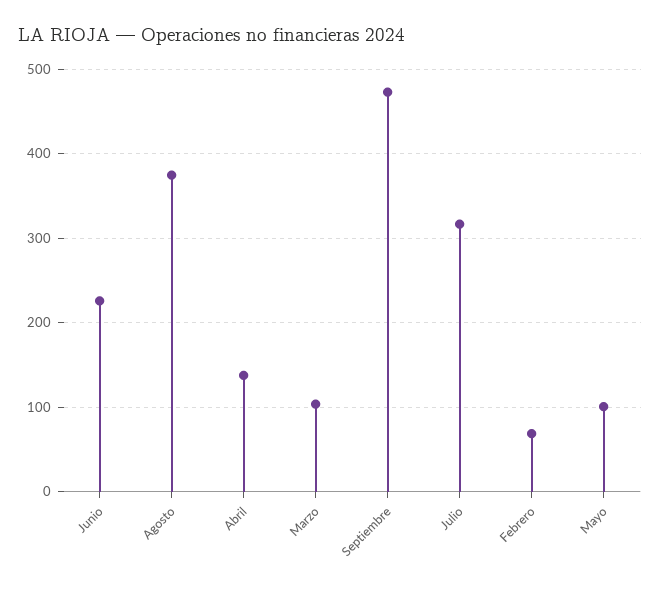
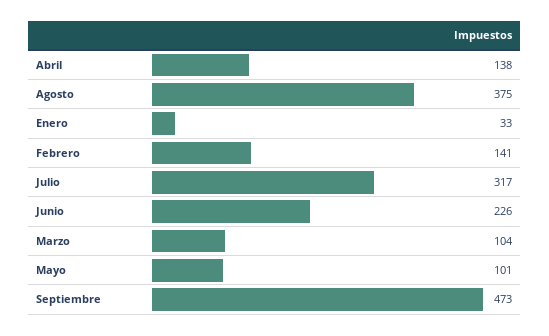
  {
    "Junio": 226,
    "Agosto": 375,
    "Abril": 138,
    "Marzo": 104,
    "Septiembre": 473,
    "Julio": 317,
-   "Febrero": 70,
+   "Febrero": 141,
-   "Mayo": 101
+   "Mayo": 101,
+   "Enero": 33
  }

